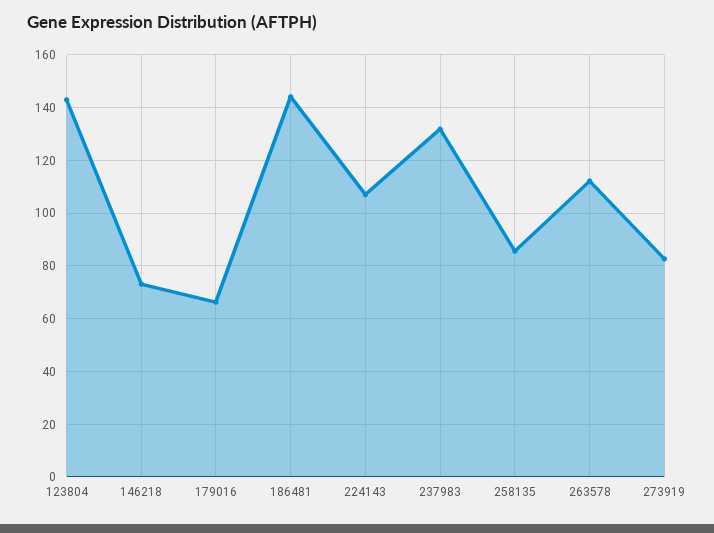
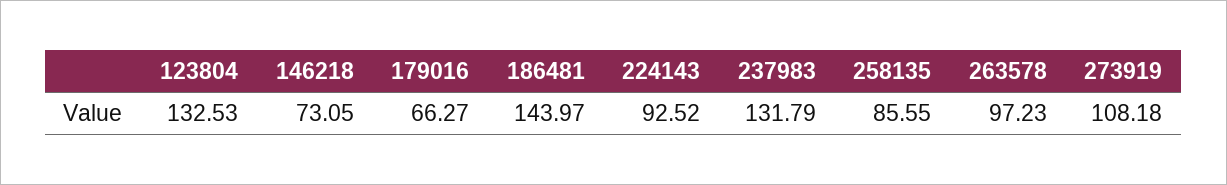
  {
-   "123804": 142.5,
+   "123804": 132.53,
    "146218": 73.05,
    "179016": 66.27,
    "186481": 143.97,
-   "224143": 107.5,
+   "224143": 92.52,
    "237983": 131.79,
    "258135": 85.55,
-   "263578": 112.5,
+   "263578": 97.23,
-   "273919": 82.5
+   "273919": 108.18
  }

